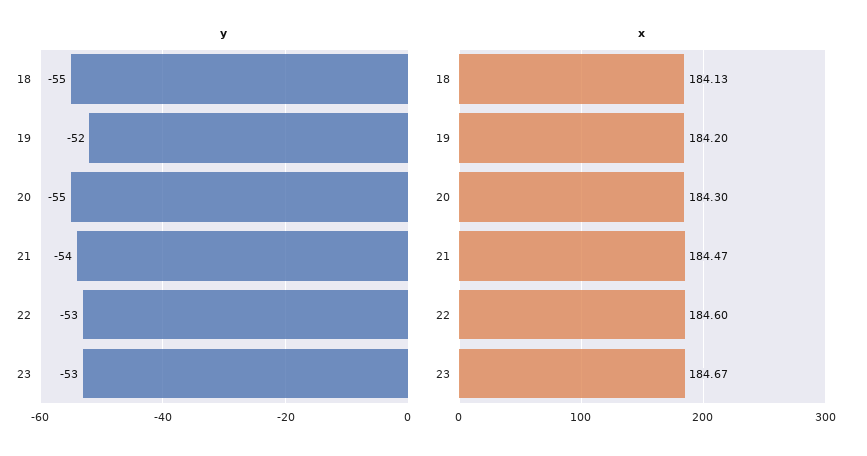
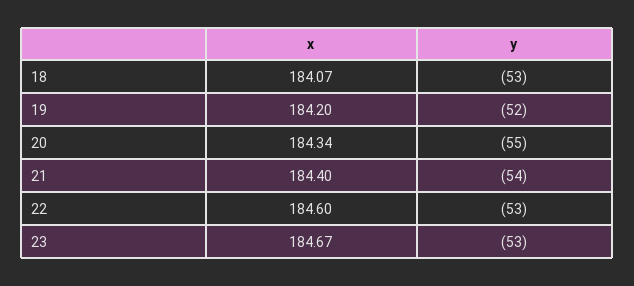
  {
    "y": {
-     "18": -55,
+     "18": -53,
      "19": -52,
      "20": -55,
      "21": -54,
      "22": -53,
      "23": -53
    },
    "x": {
-     "18": 184.13,
+     "18": 184.07,
      "19": 184.2,
-     "20": 184.3,
+     "20": 184.34,
-     "21": 184.47,
+     "21": 184.4,
      "22": 184.6,
      "23": 184.67
    }
  }

